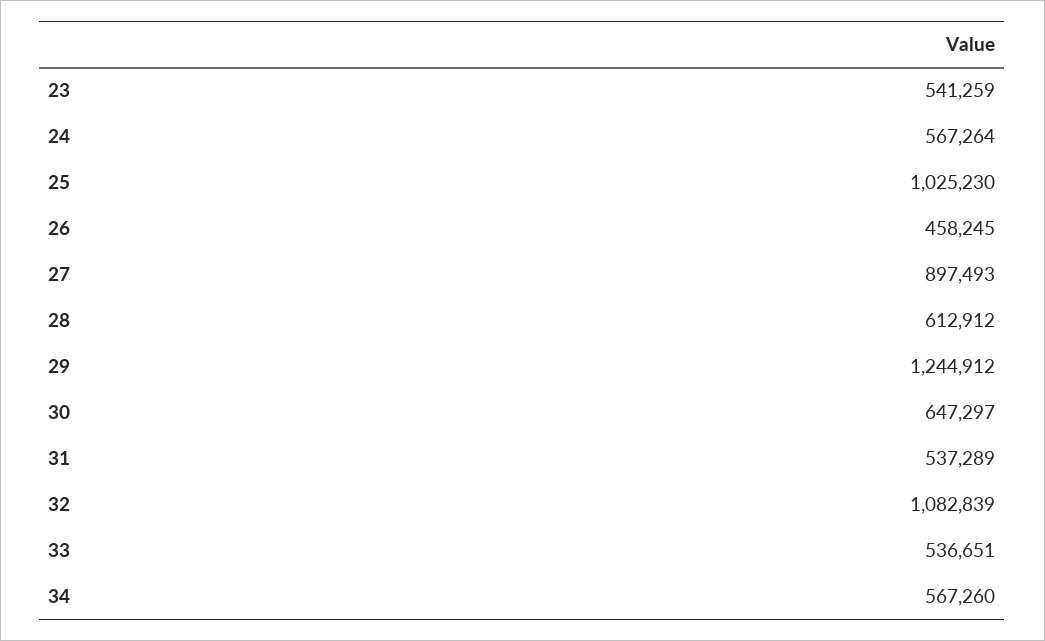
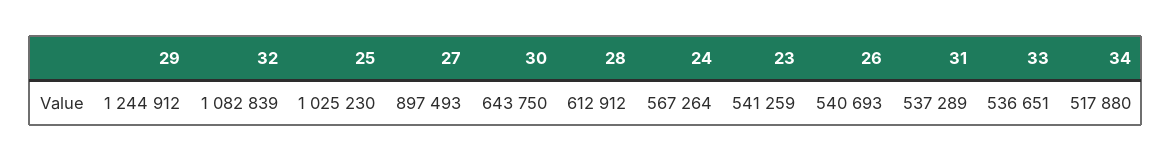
  {
    "23": 541259,
    "24": 567264,
    "25": 1025230,
-   "26": 458245,
+   "26": 540693,
    "27": 897493,
    "28": 612912,
    "29": 1244912,
-   "30": 647297,
+   "30": 643750,
    "31": 537289,
    "32": 1082839,
    "33": 536651,
-   "34": 567260
+   "34": 517880
  }

